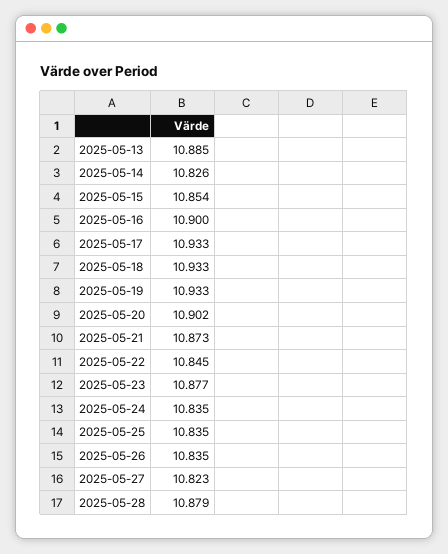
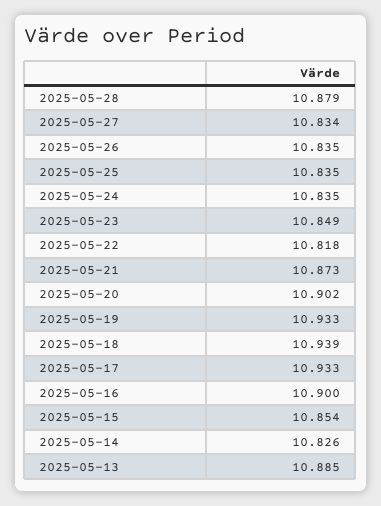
  {
    "2025-05-13": 10.885,
    "2025-05-14": 10.826,
    "2025-05-15": 10.854,
    "2025-05-16": 10.9,
    "2025-05-17": 10.933,
-   "2025-05-18": 10.933,
+   "2025-05-18": 10.939,
    "2025-05-19": 10.933,
    "2025-05-20": 10.902,
    "2025-05-21": 10.873,
-   "2025-05-22": 10.845,
+   "2025-05-22": 10.818,
-   "2025-05-23": 10.877,
+   "2025-05-23": 10.849,
    "2025-05-24": 10.835,
    "2025-05-25": 10.835,
    "2025-05-26": 10.835,
-   "2025-05-27": 10.823,
+   "2025-05-27": 10.834,
    "2025-05-28": 10.879
  }

